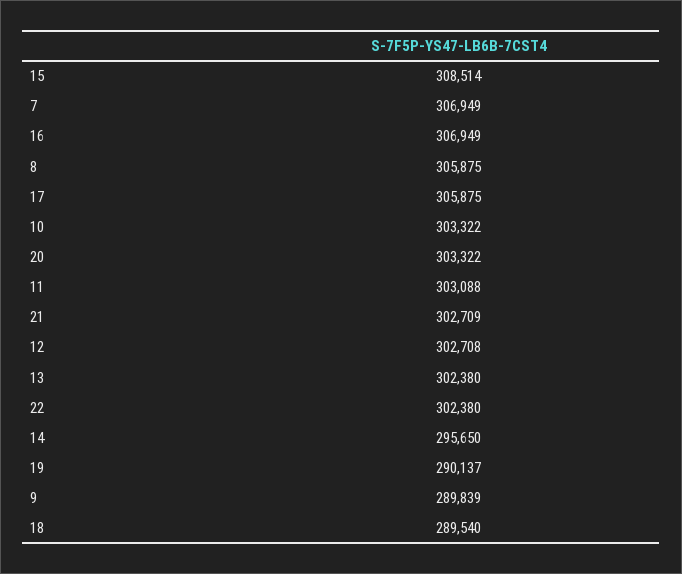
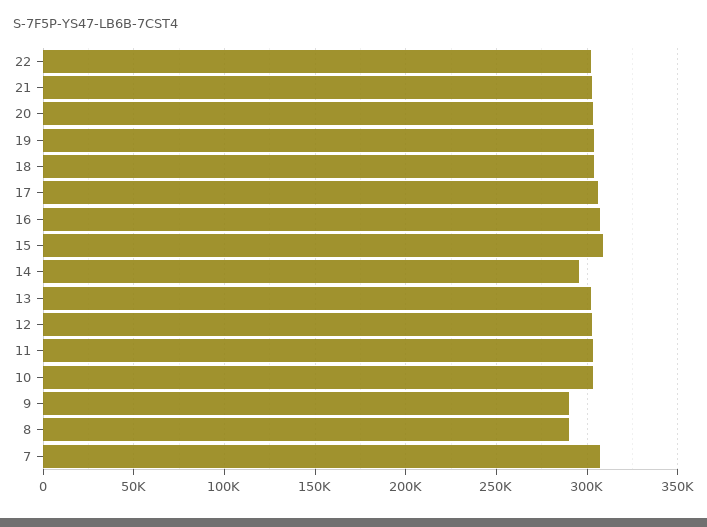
  {
    "15": 308514,
    "7": 306949,
    "16": 306949,
-   "8": 305875,
+   "8": 290000,
    "17": 305875,
    "10": 303322,
    "20": 303322,
    "11": 303088,
    "21": 302709,
    "12": 302708,
    "13": 302380,
    "22": 302380,
    "14": 295650,
-   "19": 290137,
+   "19": 305000,
    "9": 289839,
-   "18": 289540
+   "18": 305000
  }

